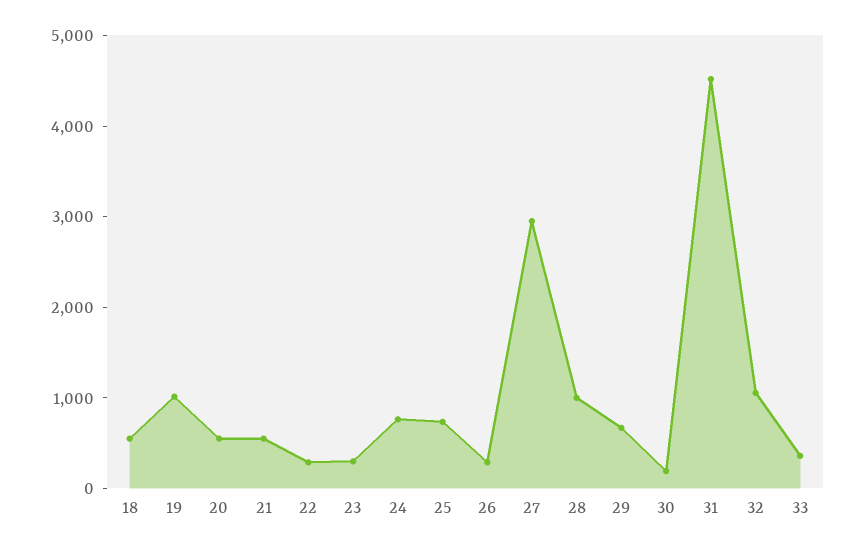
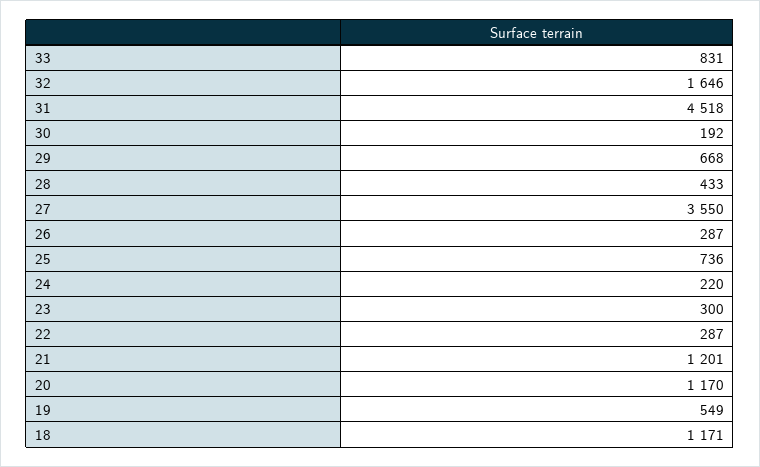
  {
-   "18": 600,
+   "18": 1171,
-   "19": 1000,
+   "19": 549,
-   "20": 600,
+   "20": 1170,
-   "21": 600,
+   "21": 1201,
    "22": 287,
    "23": 300,
-   "24": 800,
+   "24": 220,
    "25": 736,
    "26": 287,
-   "27": 3000,
+   "27": 3550,
-   "28": 1000,
+   "28": 433,
    "29": 668,
    "30": 192,
    "31": 4518,
-   "32": 1000,
+   "32": 1646,
-   "33": 400
+   "33": 831
  }

